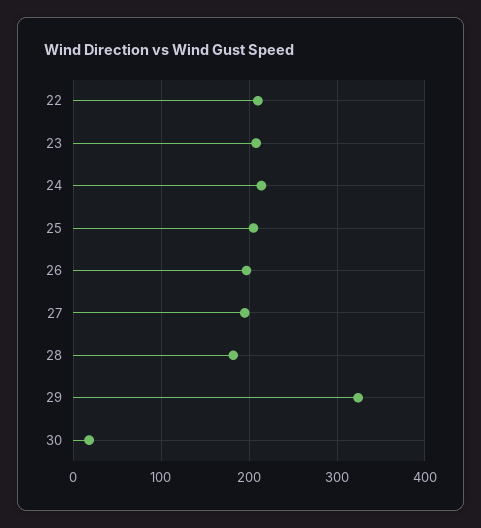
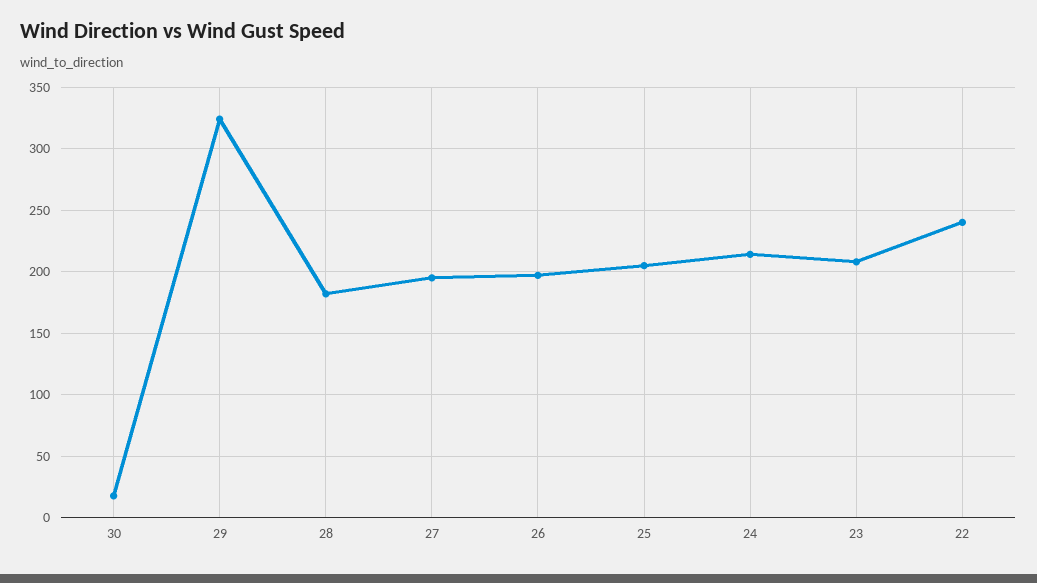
  {
-   "22": 210,
+   "22": 240,
    "23": 210,
    "24": 215,
    "25": 205,
    "26": 195,
    "27": 195,
    "28": 180,
    "29": 325,
    "30": 20
  }

